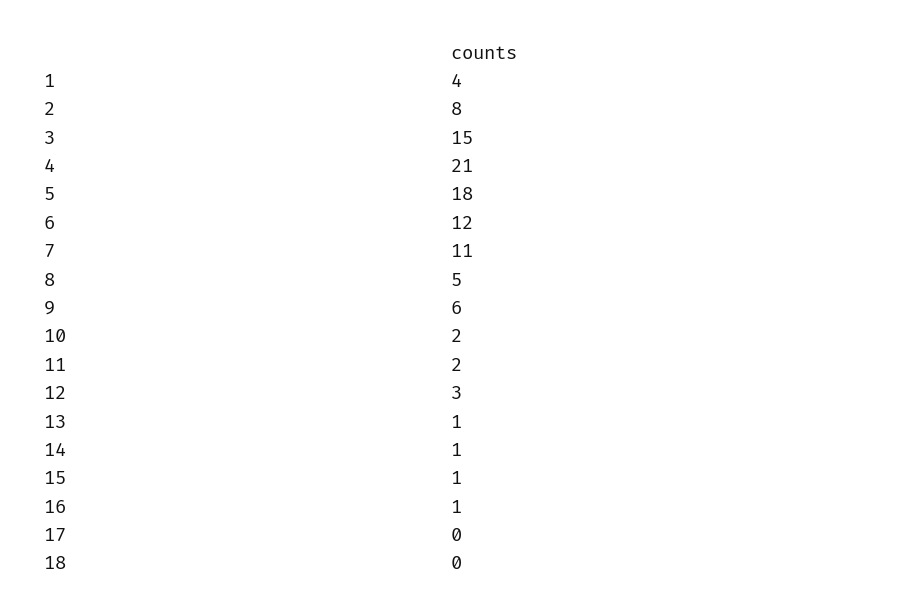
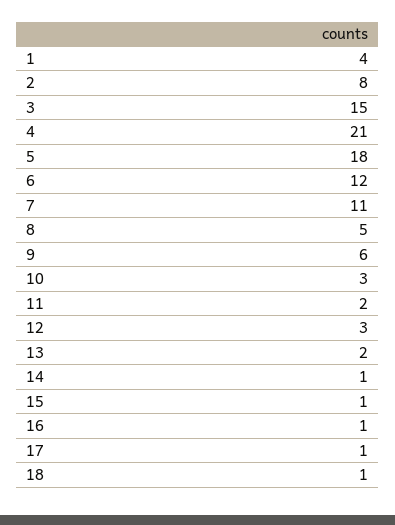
  {
    "1": 4,
    "2": 8,
    "3": 15,
    "4": 21,
    "5": 18,
    "6": 12,
    "7": 11,
    "8": 5,
    "9": 6,
-   "10": 2,
+   "10": 3,
    "11": 2,
    "12": 3,
-   "13": 1,
+   "13": 2,
    "14": 1,
    "15": 1,
    "16": 1,
-   "17": 0,
+   "17": 1,
-   "18": 0
+   "18": 1
  }

